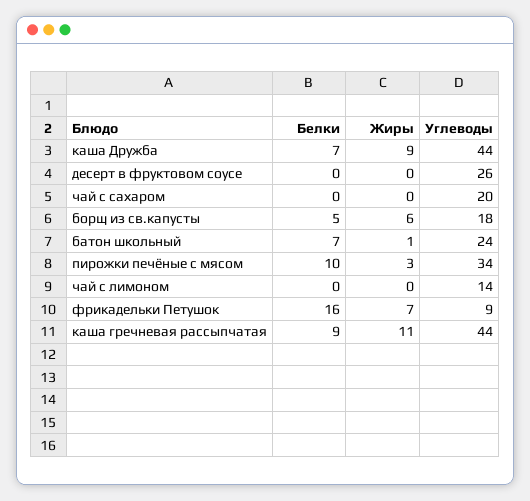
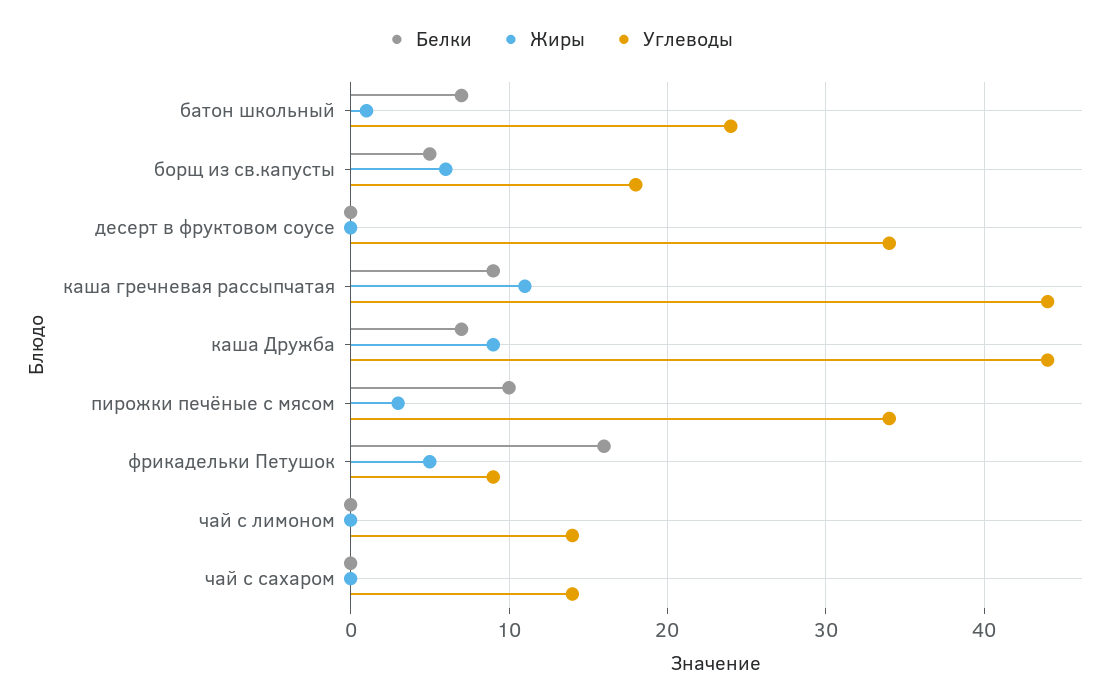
  {
    "Белки": {
      "каша Дружба": 7,
      "десерт в фруктовом соусе": 0,
      "чай с сахаром": 0,
      "борщ из св.капусты": 5,
      "батон школьный": 7,
      "пирожки печёные с мясом": 10,
      "чай с лимоном": 0,
      "фрикадельки Петушок": 16,
      "каша гречневая рассыпчатая": 9
    },
    "Жиры": {
      "каша Дружба": 9,
      "десерт в фруктовом соусе": 0,
      "чай с сахаром": 0,
      "борщ из св.капусты": 6,
      "батон школьный": 1,
      "пирожки печёные с мясом": 3,
      "чай с лимоном": 0,
-     "фрикадельки Петушок": 7,
+     "фрикадельки Петушок": 5,
      "каша гречневая рассыпчатая": 11
    },
    "Углеводы": {
      "каша Дружба": 44,
-     "десерт в фруктовом соусе": 26,
+     "десерт в фруктовом соусе": 34,
-     "чай с сахаром": 20,
+     "чай с сахаром": 14,
      "борщ из св.капусты": 18,
      "батон школьный": 24,
      "пирожки печёные с мясом": 34,
      "чай с лимоном": 14,
      "фрикадельки Петушок": 9,
      "каша гречневая рассыпчатая": 44
    }
  }

